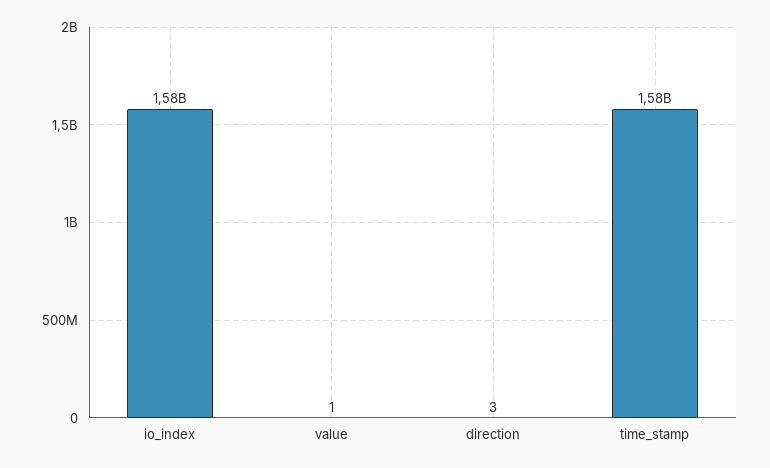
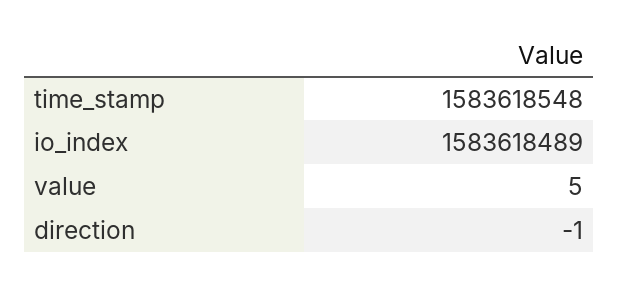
  {
    "io_index": 1583618489,
-   "value": 1,
+   "value": 5,
-   "direction": 3,
+   "direction": -1,
    "time_stamp": 1583618548
  }

